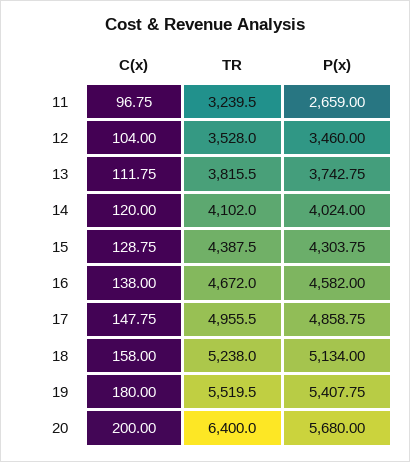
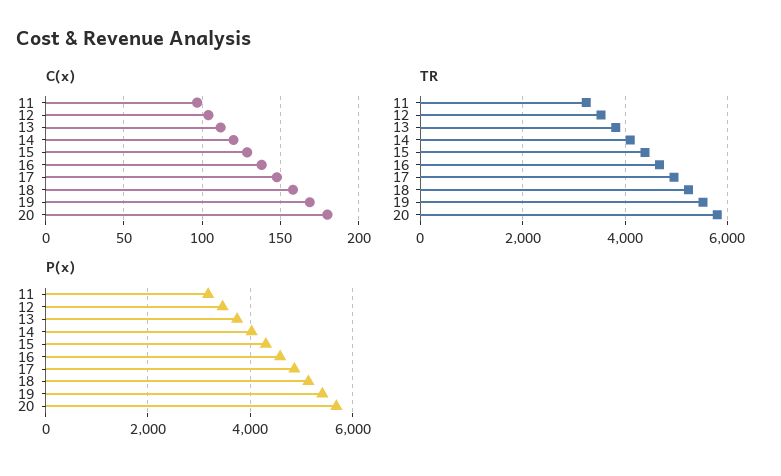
  {
    "C(x)": {
      "11": 96.75,
      "12": 104,
      "13": 111.75,
      "14": 120,
      "15": 128.75,
      "16": 138,
      "17": 147.75,
      "18": 158,
-     "19": 180,
+     "19": 170,
-     "20": 200
+     "20": 180
    },
    "TR": {
      "11": 3239.5,
      "12": 3528,
      "13": 3815.5,
      "14": 4102,
      "15": 4387.5,
      "16": 4672,
      "17": 4955.5,
      "18": 5238,
      "19": 5519.5,
-     "20": 6400
+     "20": 5800
    },
    "P(x)": {
-     "11": 2659,
+     "11": 3200,
      "12": 3460,
      "13": 3742.75,
      "14": 4024,
      "15": 4303.75,
      "16": 4582,
      "17": 4858.75,
      "18": 5134,
      "19": 5407.75,
      "20": 5680
    }
  }

